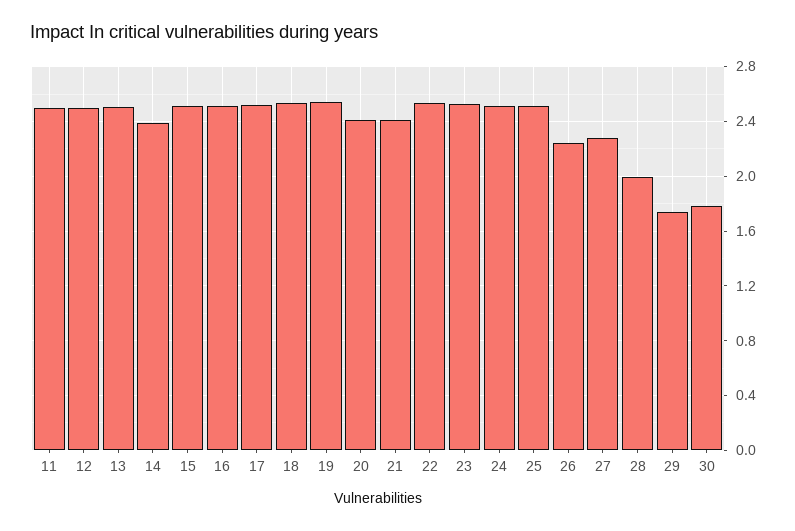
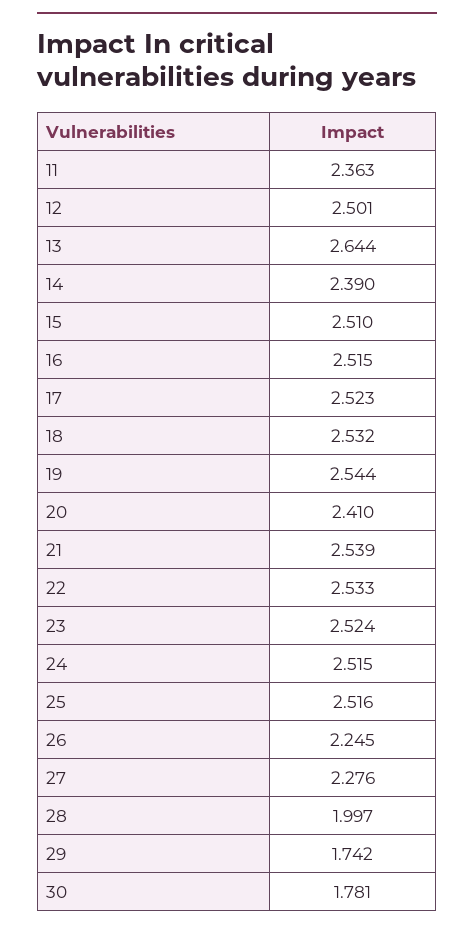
  {
-   "11": 2.5,
+   "11": 2.363,
    "12": 2.501,
-   "13": 2.5,
+   "13": 2.644,
    "14": 2.39,
    "15": 2.51,
    "16": 2.515,
    "17": 2.523,
    "18": 2.532,
    "19": 2.544,
    "20": 2.41,
-   "21": 2.4,
+   "21": 2.539,
    "22": 2.533,
    "23": 2.524,
    "24": 2.515,
    "25": 2.516,
    "26": 2.245,
    "27": 2.276,
    "28": 1.997,
    "29": 1.742,
    "30": 1.781
  }

